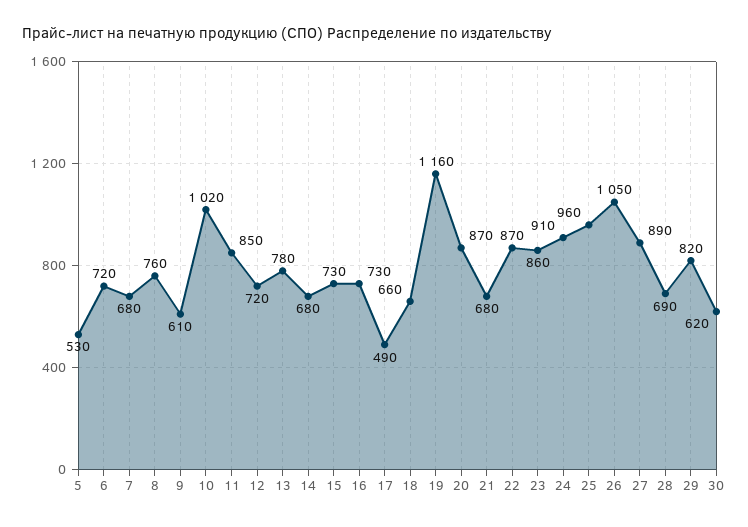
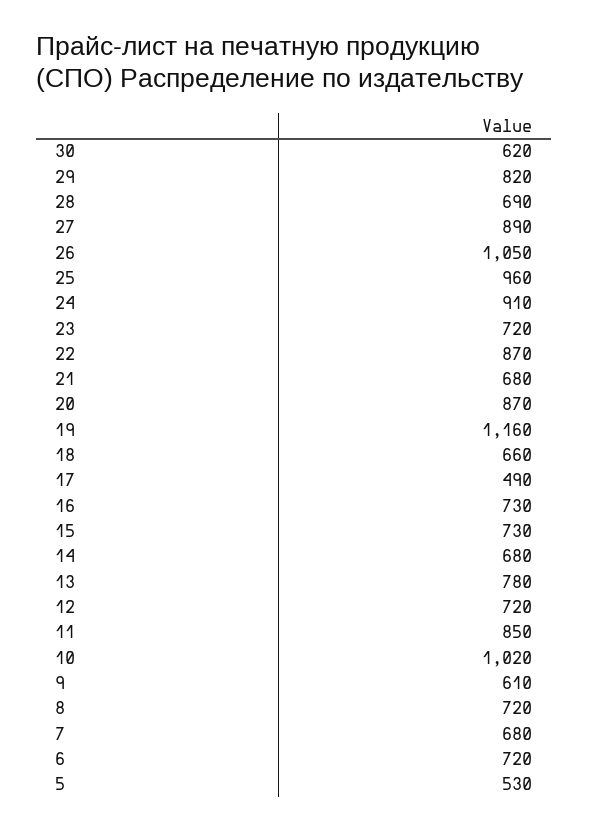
  {
    "5": 530,
    "6": 720,
    "7": 680,
-   "8": 760,
+   "8": 720,
    "9": 610,
    "10": 1020,
    "11": 850,
    "12": 720,
    "13": 780,
    "14": 680,
    "15": 730,
    "16": 730,
    "17": 490,
    "18": 660,
    "19": 1160,
    "20": 870,
    "21": 680,
    "22": 870,
-   "23": 860,
+   "23": 720,
    "24": 910,
    "25": 960,
    "26": 1050,
    "27": 890,
    "28": 690,
    "29": 820,
    "30": 620
  }

